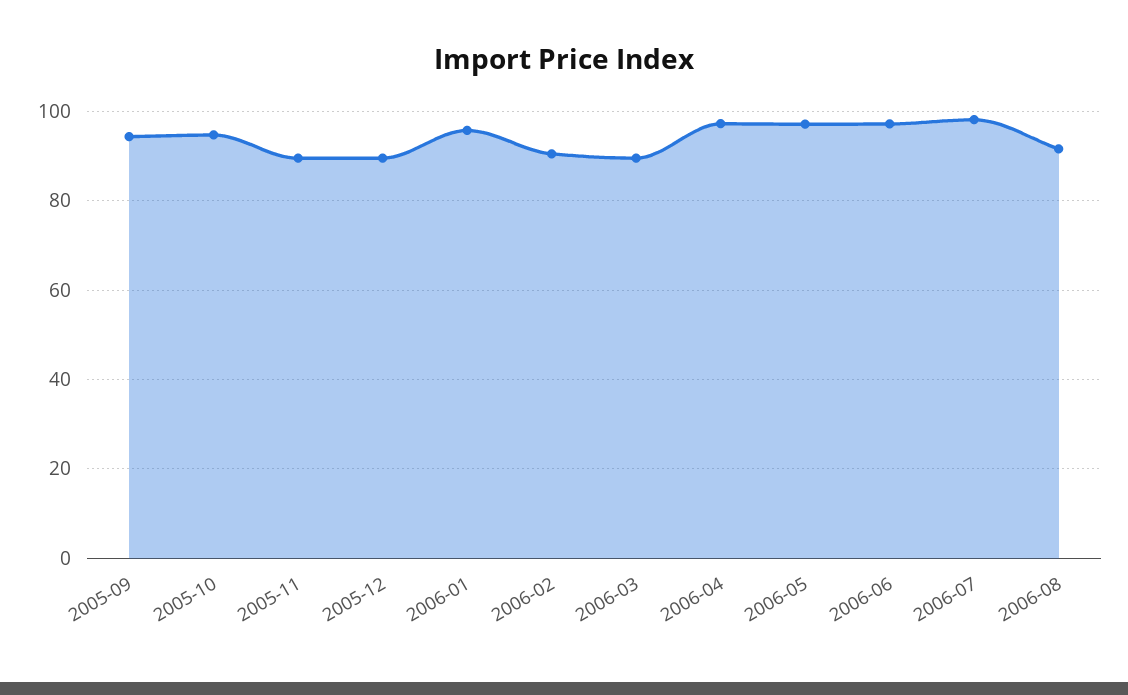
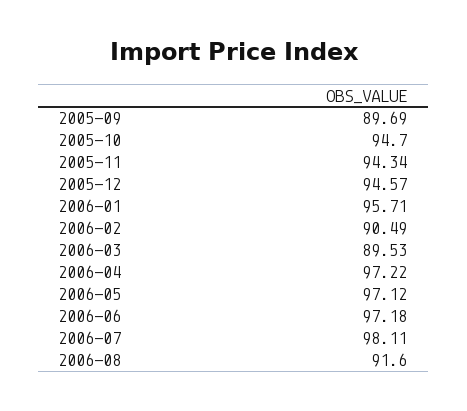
  {
-   "2005-09": 94,
+   "2005-09": 89.69,
    "2005-10": 94.7,
-   "2005-11": 90,
+   "2005-11": 94.34,
-   "2005-12": 90,
+   "2005-12": 94.57,
    "2006-01": 95.71,
    "2006-02": 90.49,
    "2006-03": 89.53,
    "2006-04": 97.22,
    "2006-05": 97.12,
    "2006-06": 97.18,
    "2006-07": 98.11,
    "2006-08": 91.6
  }

